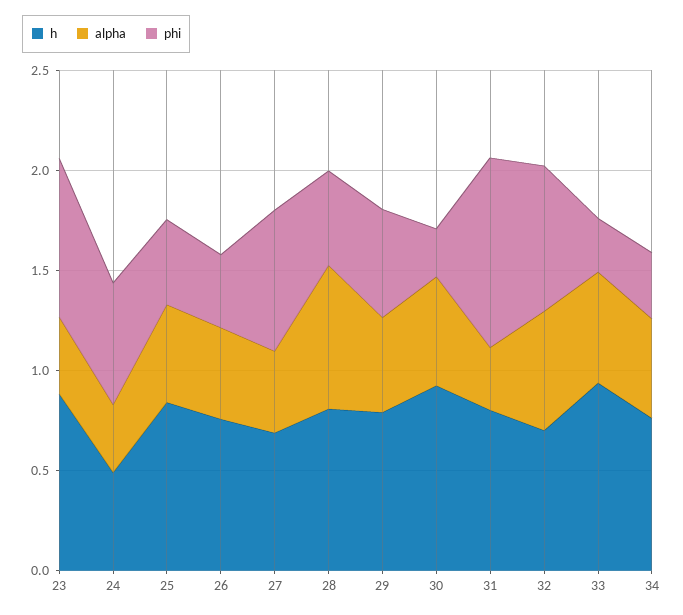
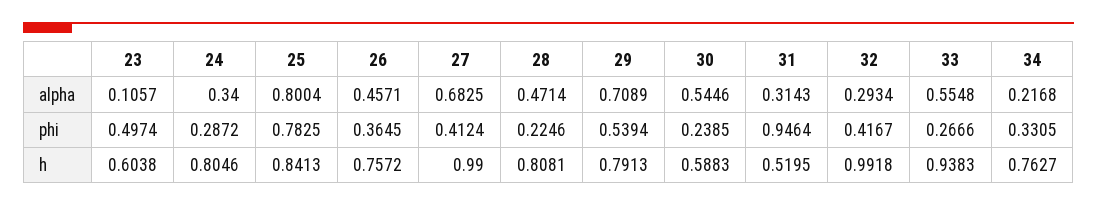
  {
    "h": {
-     "23": 0.9,
+     "23": 0.6038,
-     "24": 0.5,
+     "24": 0.8046,
      "25": 0.8413,
      "26": 0.7572,
-     "27": 0.7,
+     "27": 0.99,
      "28": 0.8081,
      "29": 0.7913,
-     "30": 0.9,
+     "30": 0.5883,
-     "31": 0.8,
+     "31": 0.5195,
-     "32": 0.7,
+     "32": 0.9918,
      "33": 0.9383,
      "34": 0.7627
    },
    "alpha": {
-     "23": 0.4,
+     "23": 0.1057,
      "24": 0.34,
-     "25": 0.5,
+     "25": 0.8004,
      "26": 0.4571,
-     "27": 0.4,
+     "27": 0.6825,
-     "28": 0.7,
+     "28": 0.4714,
-     "29": 0.5,
+     "29": 0.7089,
      "30": 0.5446,
      "31": 0.3143,
-     "32": 0.6,
+     "32": 0.2934,
      "33": 0.5548,
-     "34": 0.5
+     "34": 0.2168
    },
    "phi": {
-     "23": 0.8,
+     "23": 0.4974,
-     "24": 0.6,
+     "24": 0.2872,
-     "25": 0.4,
+     "25": 0.7825,
      "26": 0.3645,
-     "27": 0.7,
+     "27": 0.4124,
-     "28": 0.5,
+     "28": 0.2246,
      "29": 0.5394,
      "30": 0.2385,
      "31": 0.9464,
-     "32": 0.7,
+     "32": 0.4167,
      "33": 0.2666,
      "34": 0.3305
    }
  }

